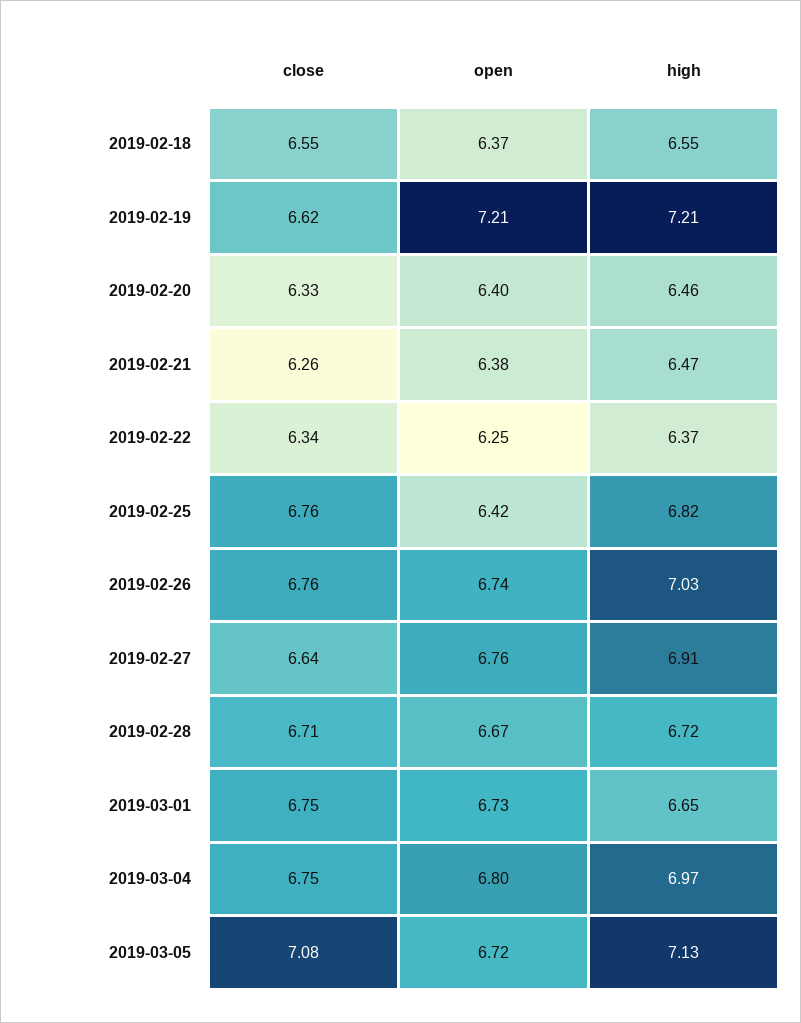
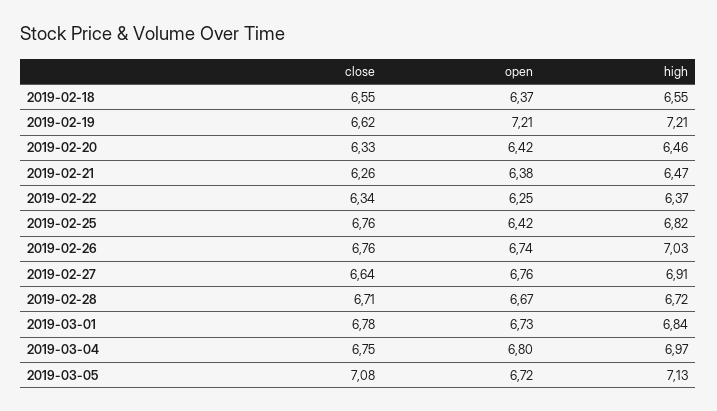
  {
    "close": {
      "2019-02-18": 6.55,
      "2019-02-19": 6.62,
      "2019-02-20": 6.33,
      "2019-02-21": 6.26,
      "2019-02-22": 6.34,
      "2019-02-25": 6.76,
      "2019-02-26": 6.76,
      "2019-02-27": 6.64,
      "2019-02-28": 6.71,
-     "2019-03-01": 6.75,
+     "2019-03-01": 6.78,
      "2019-03-04": 6.75,
      "2019-03-05": 7.08
    },
    "open": {
      "2019-02-18": 6.37,
      "2019-02-19": 7.21,
-     "2019-02-20": 6.4,
+     "2019-02-20": 6.42,
      "2019-02-21": 6.38,
      "2019-02-22": 6.25,
      "2019-02-25": 6.42,
      "2019-02-26": 6.74,
      "2019-02-27": 6.76,
      "2019-02-28": 6.67,
      "2019-03-01": 6.73,
      "2019-03-04": 6.8,
      "2019-03-05": 6.72
    },
    "high": {
      "2019-02-18": 6.55,
      "2019-02-19": 7.21,
      "2019-02-20": 6.46,
      "2019-02-21": 6.47,
      "2019-02-22": 6.37,
      "2019-02-25": 6.82,
      "2019-02-26": 7.03,
      "2019-02-27": 6.91,
      "2019-02-28": 6.72,
-     "2019-03-01": 6.65,
+     "2019-03-01": 6.84,
      "2019-03-04": 6.97,
      "2019-03-05": 7.13
    }
  }

